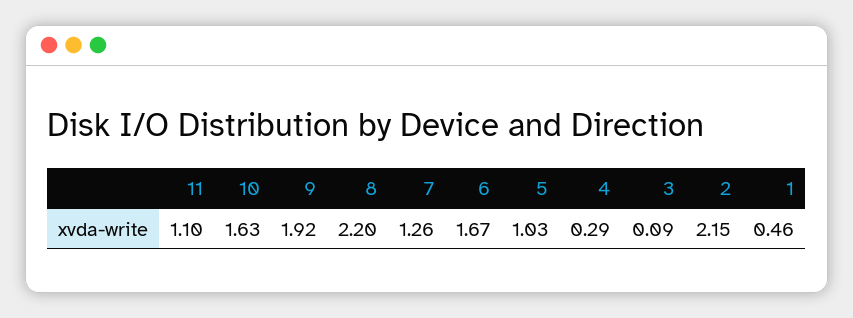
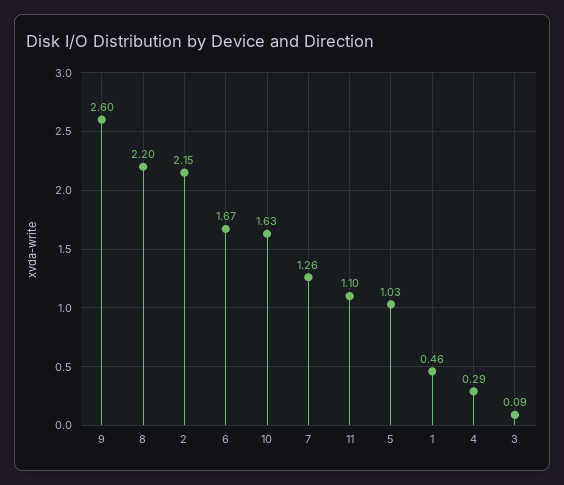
  {
    "11": 1.1,
    "10": 1.63,
-   "9": 1.92,
+   "9": 2.6,
    "8": 2.2,
    "7": 1.26,
    "6": 1.67,
    "5": 1.03,
    "4": 0.29,
    "3": 0.09,
    "2": 2.15,
    "1": 0.46
  }

